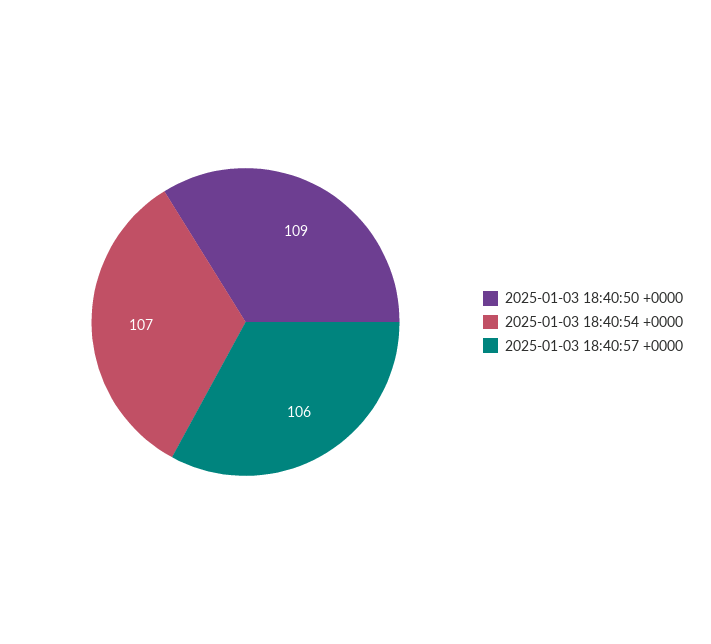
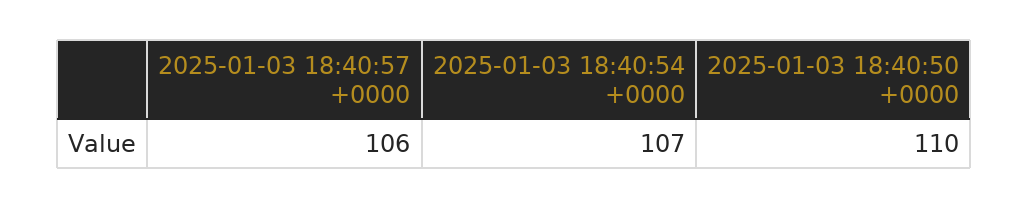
  {
-   "2025-01-03 18:40:50 +0000": 109,
+   "2025-01-03 18:40:50 +0000": 110,
    "2025-01-03 18:40:54 +0000": 107,
    "2025-01-03 18:40:57 +0000": 106
  }

